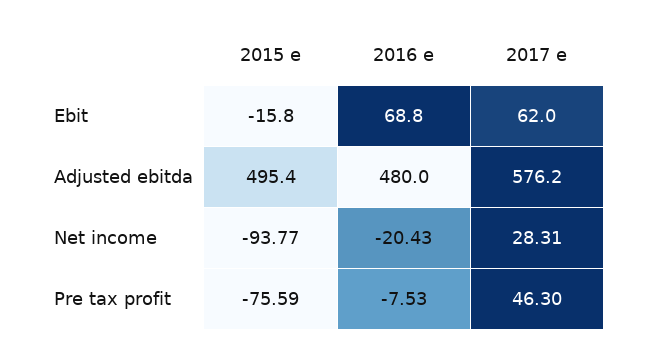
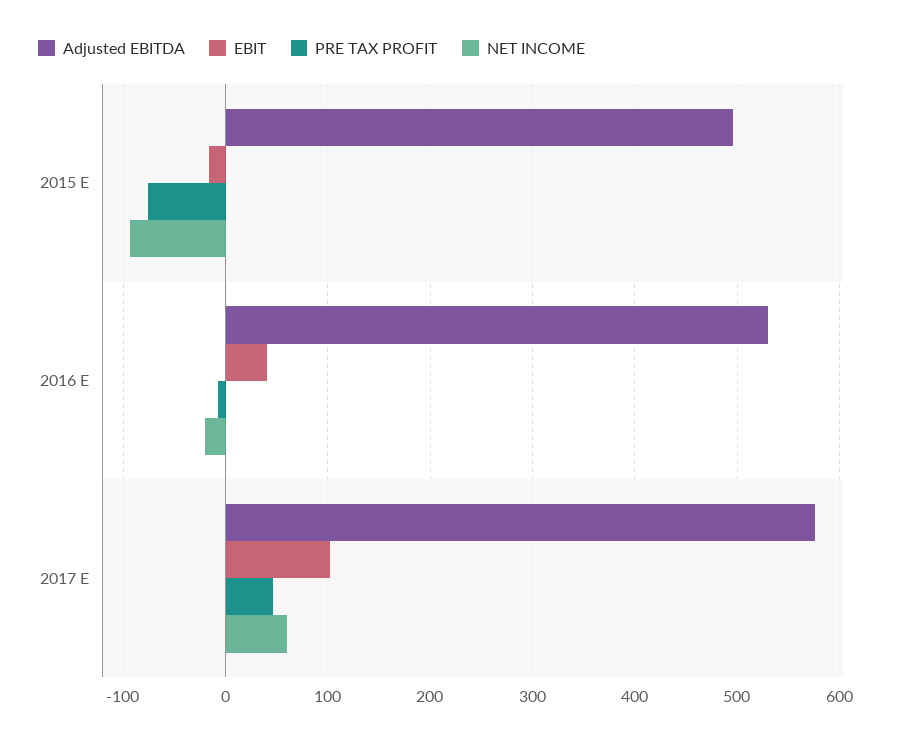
  {
    "Ebit": {
      "2015 e": -15.8,
-     "2016 e": 68.8,
+     "2016 e": 40,
-     "2017 e": 62
+     "2017 e": 100
    },
    "Adjusted ebitda": {
      "2015 e": 495.4,
-     "2016 e": 480,
+     "2016 e": 530,
      "2017 e": 576.2
    },
    "Net income": {
      "2015 e": -93.77,
      "2016 e": -20.43,
-     "2017 e": 28.31
+     "2017 e": 60
    },
    "Pre tax profit": {
      "2015 e": -75.59,
      "2016 e": -7.53,
      "2017 e": 46.3
    }
  }

